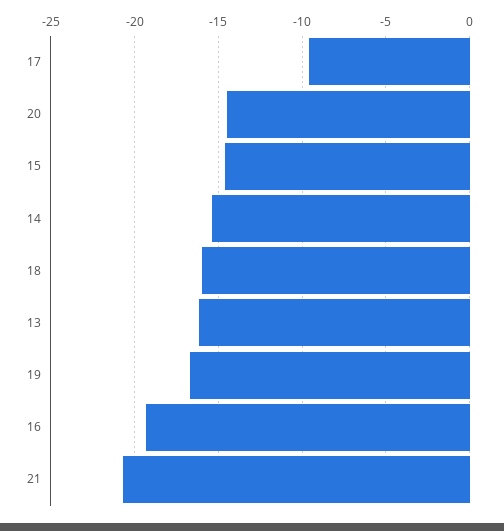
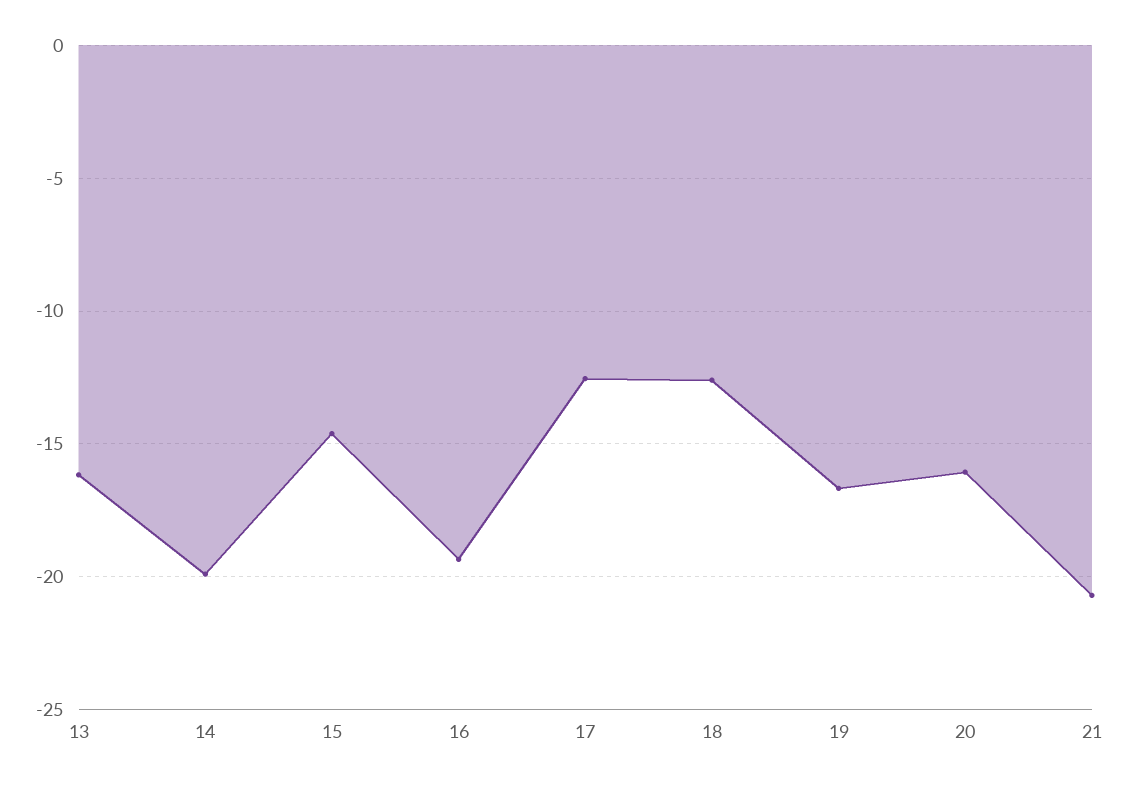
  {
-   "17": -9.5,
+   "17": -12.5,
-   "20": -14.5,
+   "20": -16,
    "15": -14.5,
-   "14": -15.5,
+   "14": -20,
-   "18": -16,
+   "18": -12.5,
    "13": -16,
    "19": -16.5,
    "16": -19.5,
    "21": -20.5
  }

